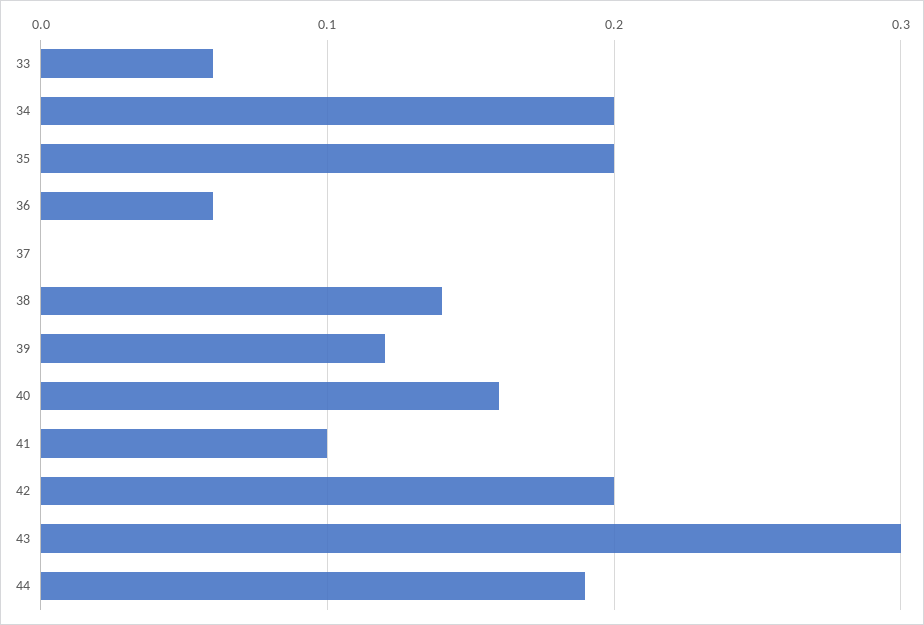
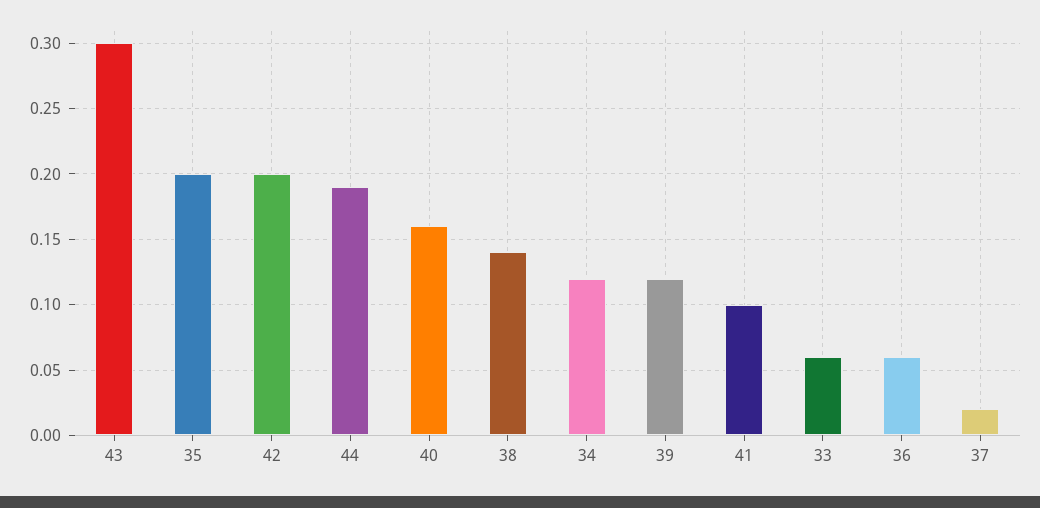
  {
    "33": 0.06,
-   "34": 0.2,
+   "34": 0.12,
    "35": 0.2,
    "36": 0.06,
-   "37": 0,
+   "37": 0.02,
    "38": 0.14,
    "39": 0.12,
    "40": 0.16,
    "41": 0.1,
    "42": 0.2,
    "43": 0.3,
    "44": 0.19
  }

